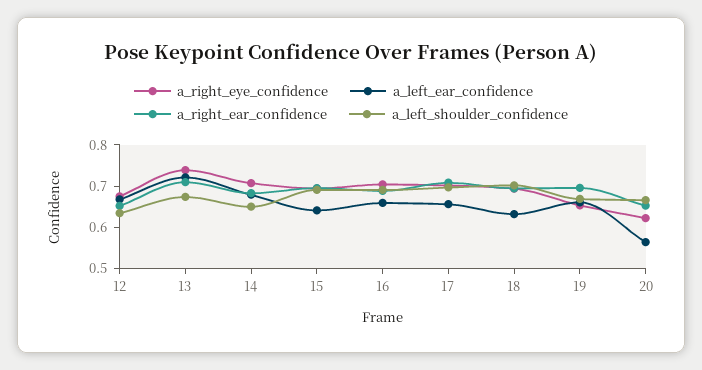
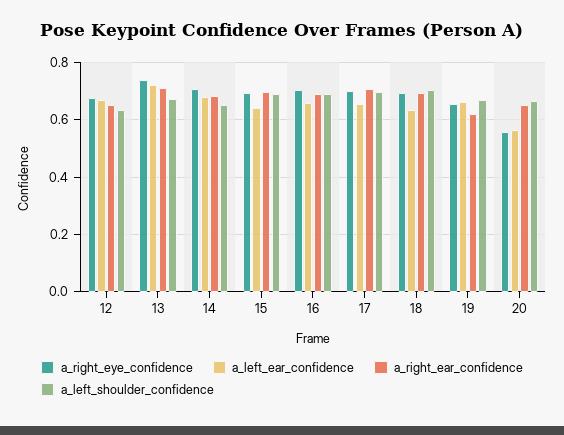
  {
    "a_right_eye_confidence": {
      "12": 0.68,
      "13": 0.74,
      "14": 0.7,
      "15": 0.7,
      "16": 0.7,
      "17": 0.7,
      "18": 0.7,
      "19": 0.66,
-     "20": 0.62
+     "20": 0.55
    },
    "a_left_ear_confidence": {
      "12": 0.66,
      "13": 0.72,
      "14": 0.68,
      "15": 0.64,
      "16": 0.66,
      "17": 0.66,
      "18": 0.64,
      "19": 0.66,
      "20": 0.56
    },
    "a_right_ear_confidence": {
      "12": 0.66,
      "13": 0.7,
      "14": 0.68,
      "15": 0.7,
      "16": 0.68,
      "17": 0.7,
      "18": 0.7,
-     "19": 0.7,
+     "19": 0.625,
      "20": 0.66
    },
    "a_left_shoulder_confidence": {
      "12": 0.64,
      "13": 0.68,
      "14": 0.64,
      "15": 0.7,
      "16": 0.7,
      "17": 0.7,
      "18": 0.7,
      "19": 0.66,
      "20": 0.66
    }
  }

